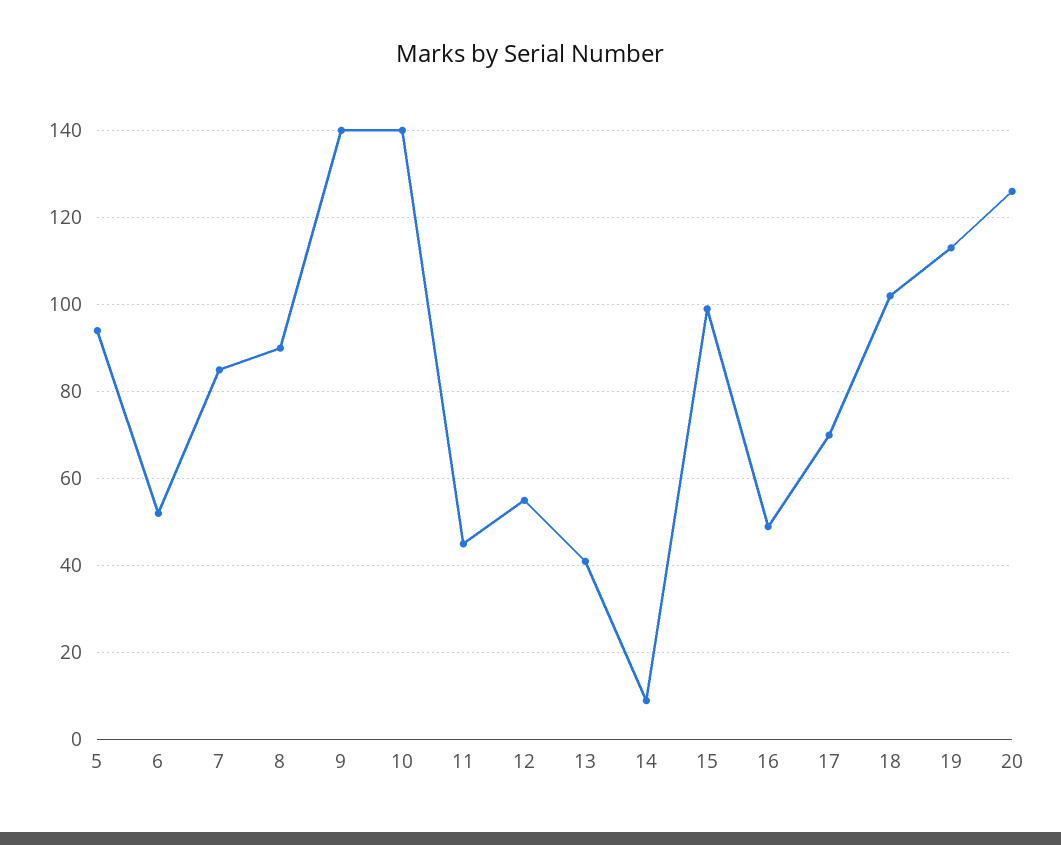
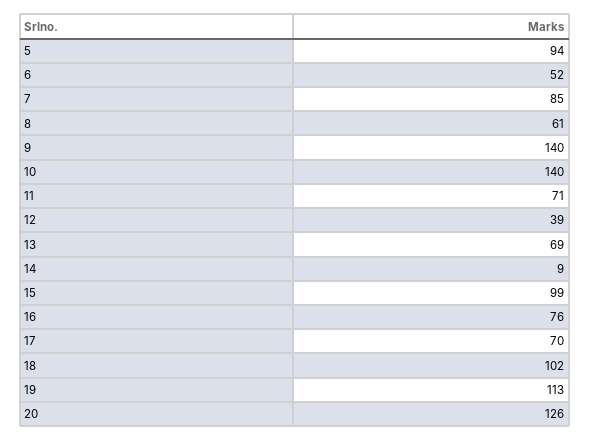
  {
    "5": 94,
    "6": 52,
    "7": 85,
-   "8": 90,
+   "8": 61,
    "9": 140,
    "10": 140,
-   "11": 45,
+   "11": 71,
-   "12": 55,
+   "12": 39,
-   "13": 40,
+   "13": 69,
    "14": 9,
    "15": 99,
-   "16": 50,
+   "16": 76,
    "17": 70,
    "18": 102,
    "19": 113,
    "20": 126
  }

